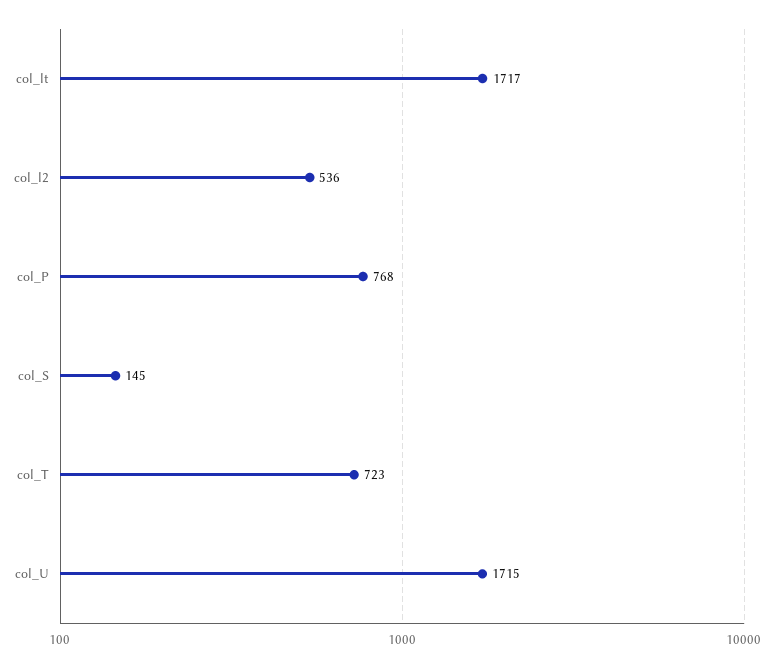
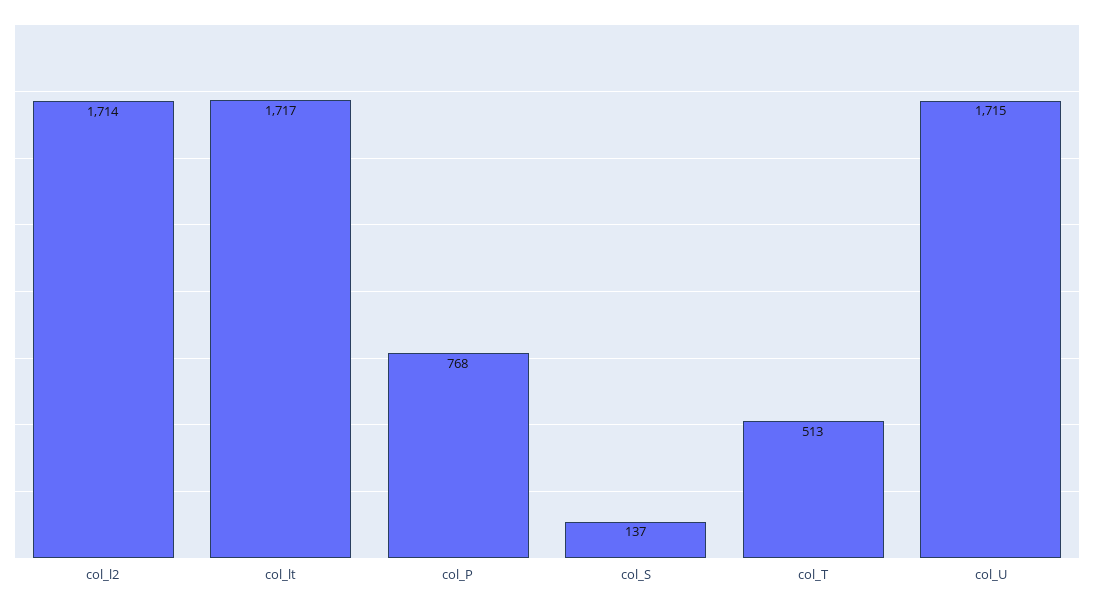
  {
    "col_lt": 1717,
-   "col_l2": 536,
+   "col_l2": 1714,
    "col_P": 768,
-   "col_S": 145,
+   "col_S": 137,
-   "col_T": 723,
+   "col_T": 513,
    "col_U": 1715
  }

